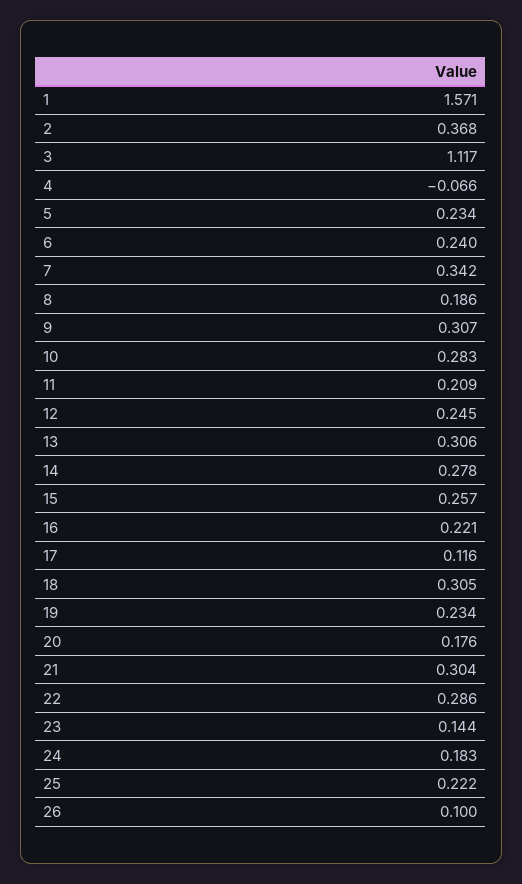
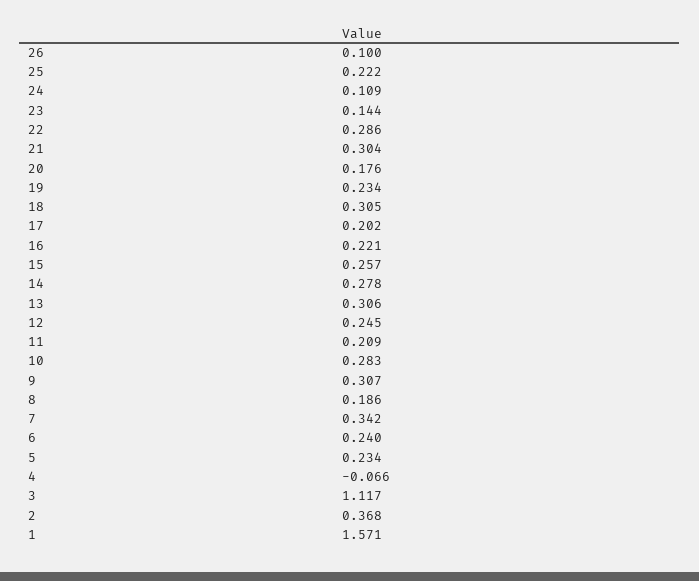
  {
    "1": 1.571,
    "2": 0.368,
    "3": 1.117,
    "4": -0.066,
    "5": 0.234,
    "6": 0.24,
    "7": 0.342,
    "8": 0.186,
    "9": 0.307,
    "10": 0.283,
    "11": 0.209,
    "12": 0.245,
    "13": 0.306,
    "14": 0.278,
    "15": 0.257,
    "16": 0.221,
-   "17": 0.116,
+   "17": 0.202,
    "18": 0.305,
    "19": 0.234,
    "20": 0.176,
    "21": 0.304,
    "22": 0.286,
    "23": 0.144,
-   "24": 0.183,
+   "24": 0.109,
    "25": 0.222,
    "26": 0.1
  }

